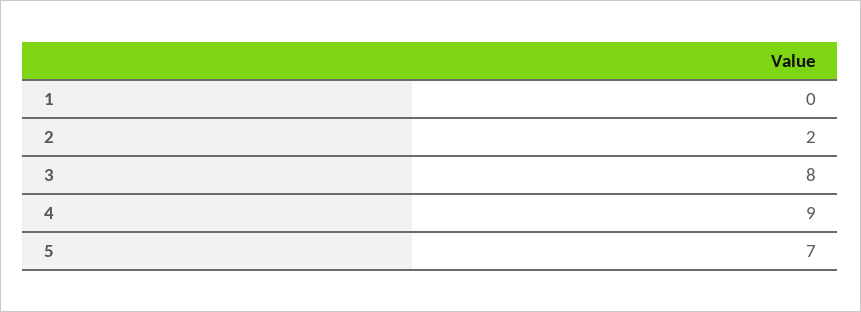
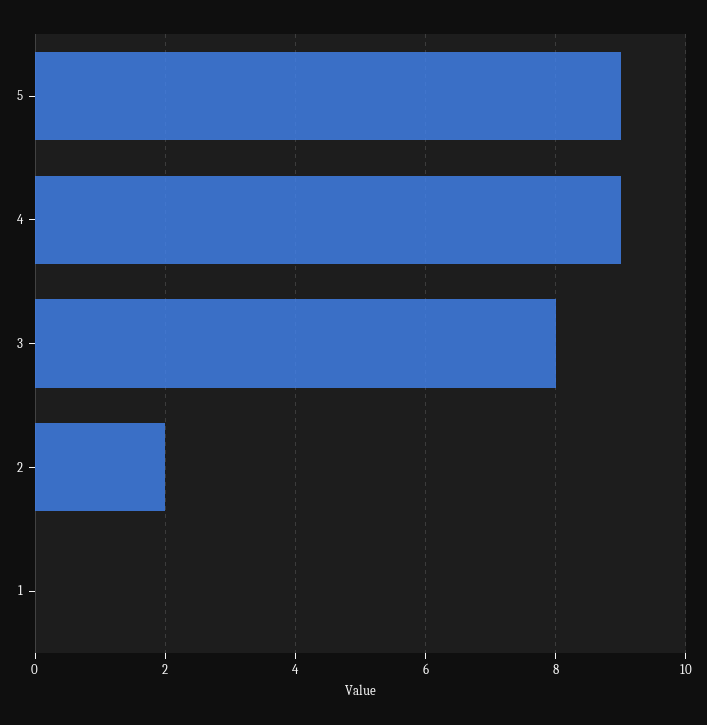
  {
    "1": 0,
    "2": 2,
    "3": 8,
    "4": 9,
-   "5": 7
+   "5": 9
  }

